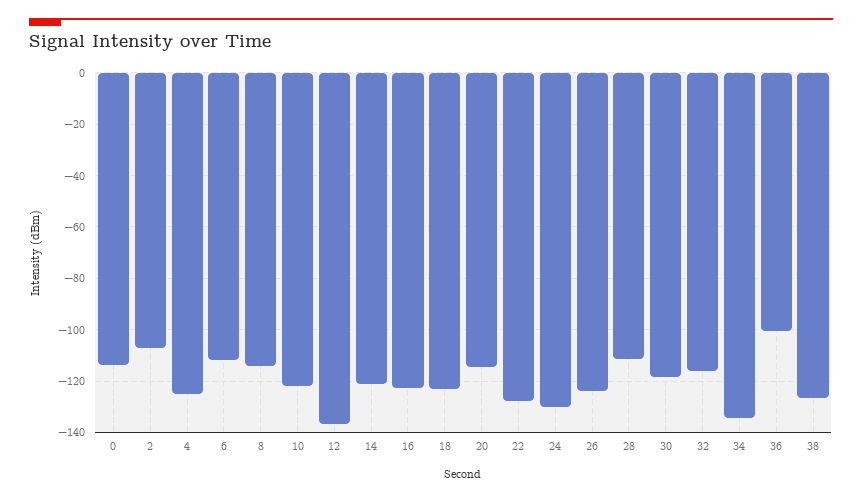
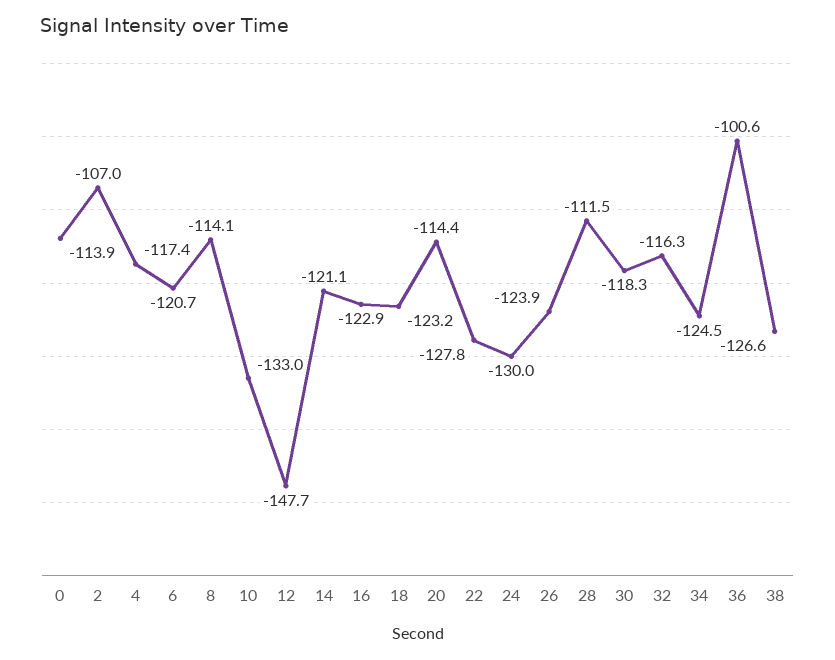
  {
    "0": -113.9,
    "2": -107,
-   "4": -125,
+   "4": -117.4,
-   "6": -112.5,
+   "6": -120.7,
    "8": -114.1,
-   "10": -122.5,
+   "10": -133,
-   "12": -137.5,
+   "12": -147.7,
    "14": -121.1,
    "16": -122.9,
    "18": -123.2,
    "20": -114.4,
    "22": -127.8,
    "24": -130,
    "26": -123.9,
    "28": -111.5,
    "30": -118.3,
    "32": -116.3,
-   "34": -135,
+   "34": -124.5,
    "36": -100.6,
    "38": -126.6
  }

